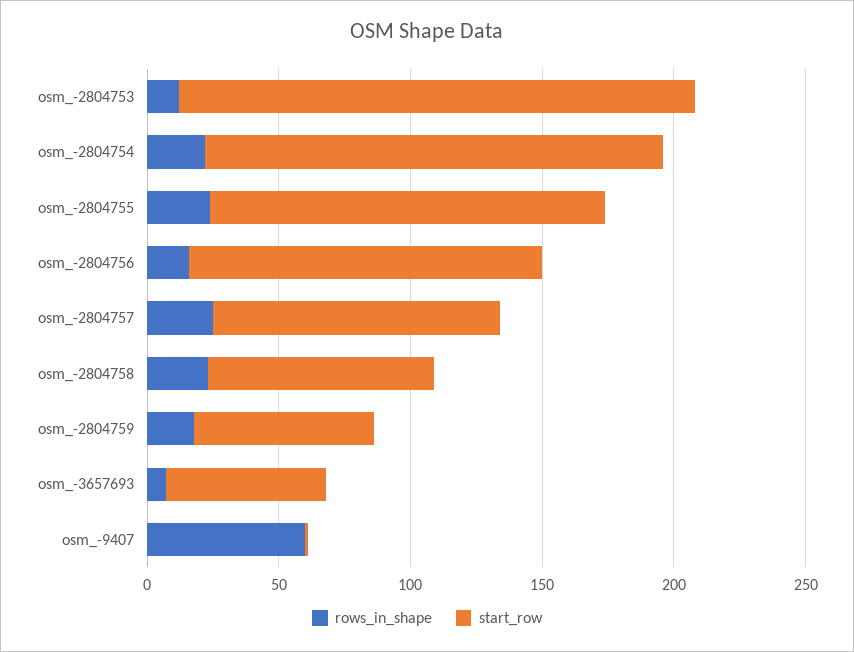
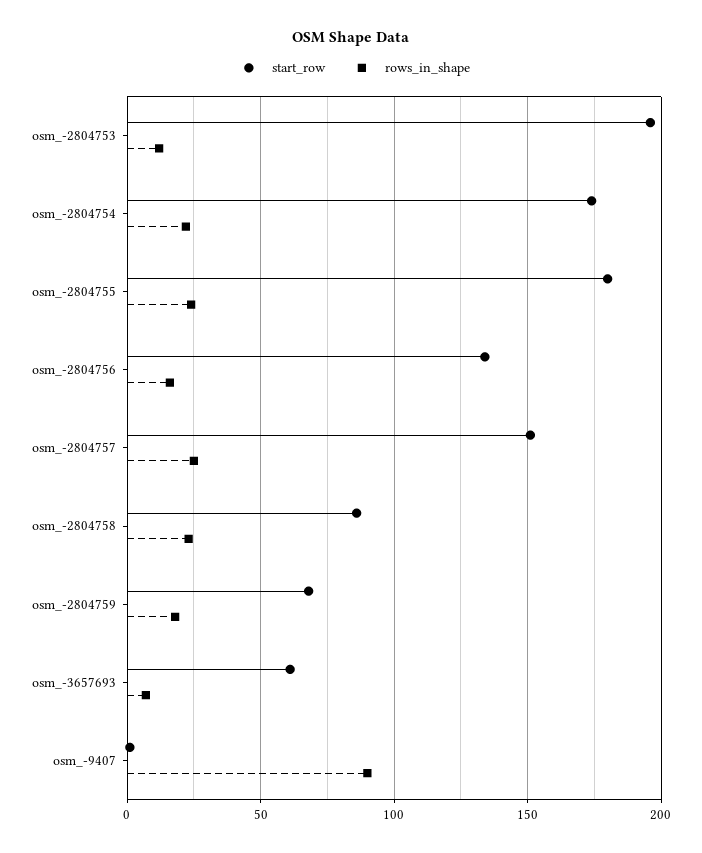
  {
    "rows_in_shape": {
      "osm_-2804753": 10,
      "osm_-2804754": 20,
      "osm_-2804755": 25,
      "osm_-2804756": 15,
      "osm_-2804757": 25,
      "osm_-2804758": 25,
      "osm_-2804759": 20,
      "osm_-3657693": 5,
-     "osm_-9407": 60
+     "osm_-9407": 90
    },
    "start_row": {
      "osm_-2804753": 195,
      "osm_-2804754": 175,
-     "osm_-2804755": 150,
+     "osm_-2804755": 180,
      "osm_-2804756": 135,
-     "osm_-2804757": 110,
+     "osm_-2804757": 150,
      "osm_-2804758": 85,
      "osm_-2804759": 70,
      "osm_-3657693": 60,
      "osm_-9407": 0
    }
  }

